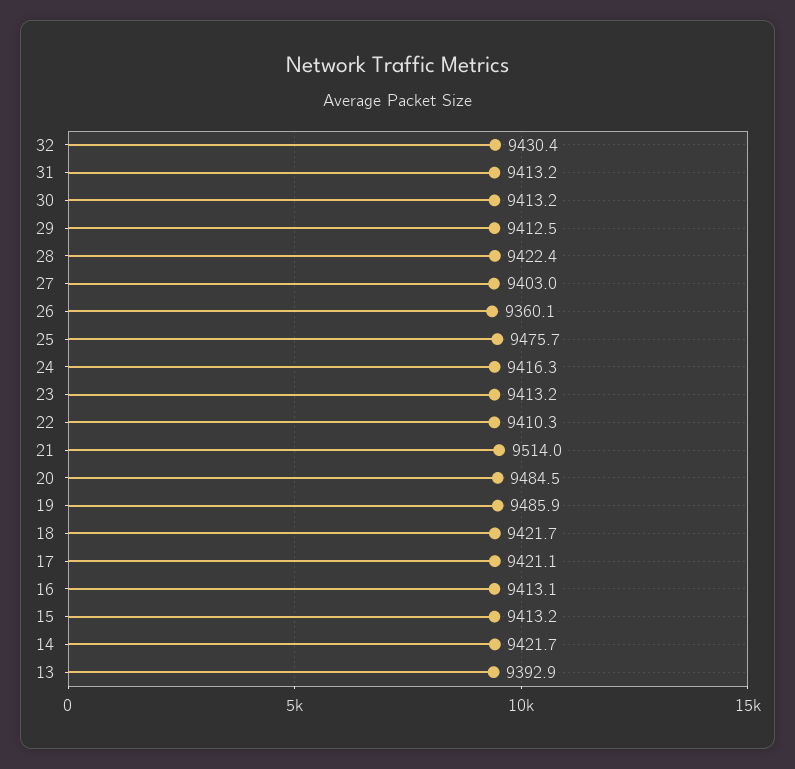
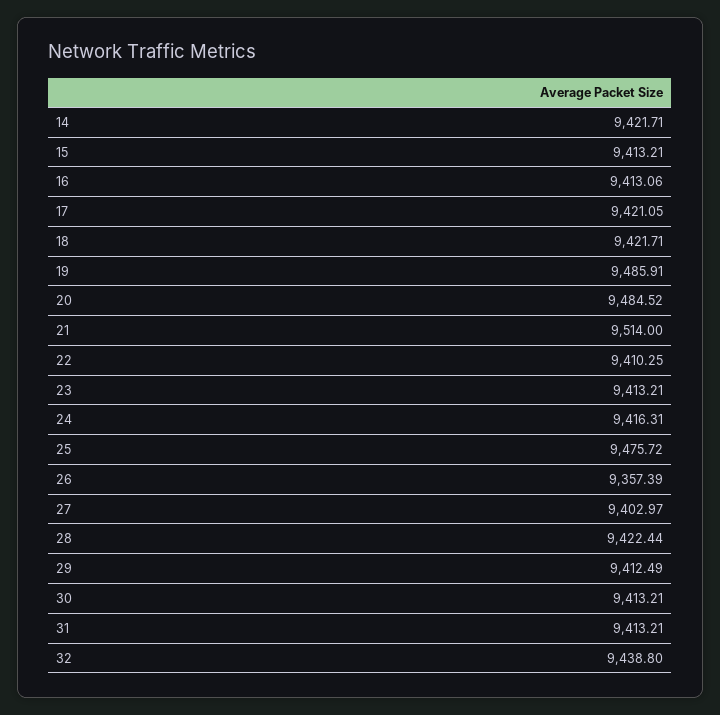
  {
-   "32": 9430.4,
+   "32": 9438.8,
    "31": 9413.21,
    "30": 9413.21,
    "29": 9412.49,
    "28": 9422.44,
    "27": 9402.97,
-   "26": 9360.1,
+   "26": 9357.39,
    "25": 9475.72,
    "24": 9416.31,
    "23": 9413.21,
    "22": 9410.25,
    "21": 9514,
    "20": 9484.52,
    "19": 9485.91,
    "18": 9421.71,
    "17": 9421.05,
    "16": 9413.06,
    "15": 9413.21,
-   "14": 9421.71,
+   "14": 9421.71
-   "13": 9392.9
  }

